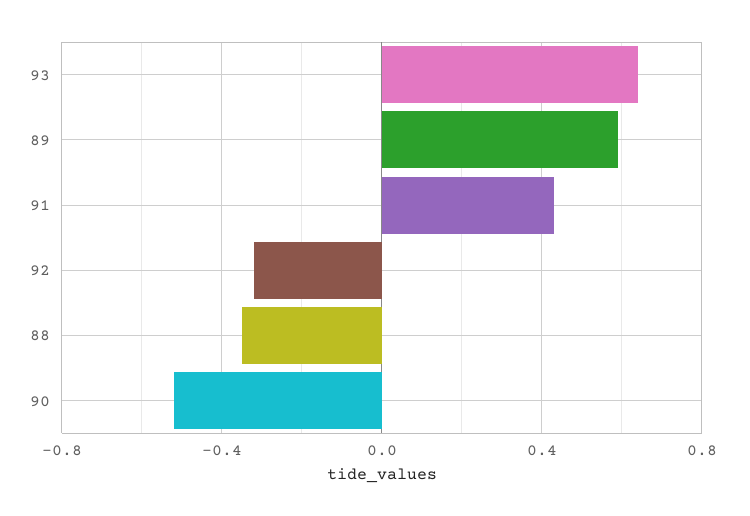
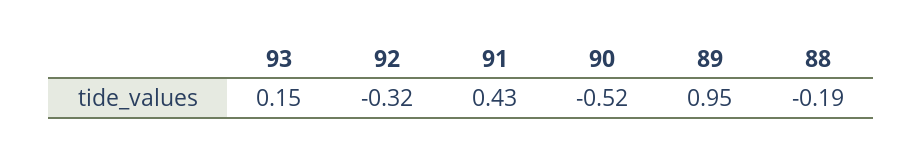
  {
-   "93": 0.65,
+   "93": 0.15,
-   "89": 0.6,
+   "89": 0.95,
    "91": 0.43,
    "92": -0.32,
-   "88": -0.35,
+   "88": -0.19,
    "90": -0.52
  }

